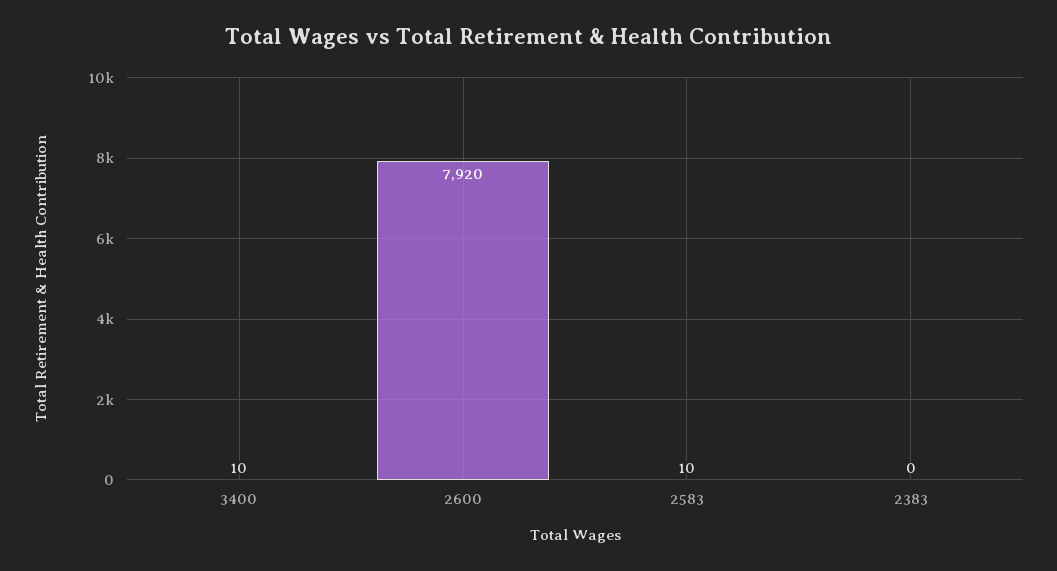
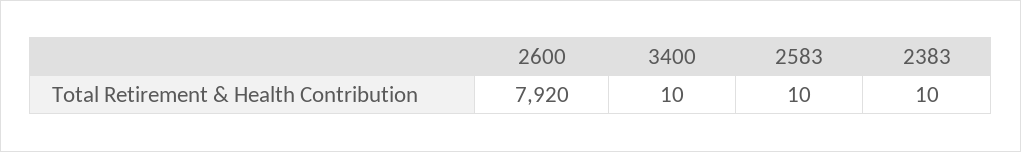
  {
    "3400": 10,
    "2600": 7920,
    "2583": 10,
-   "2383": 0
+   "2383": 10
  }

